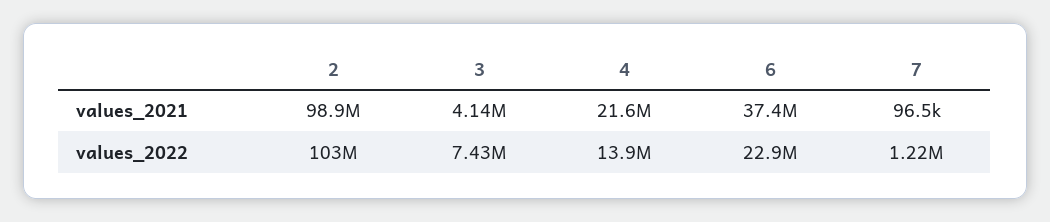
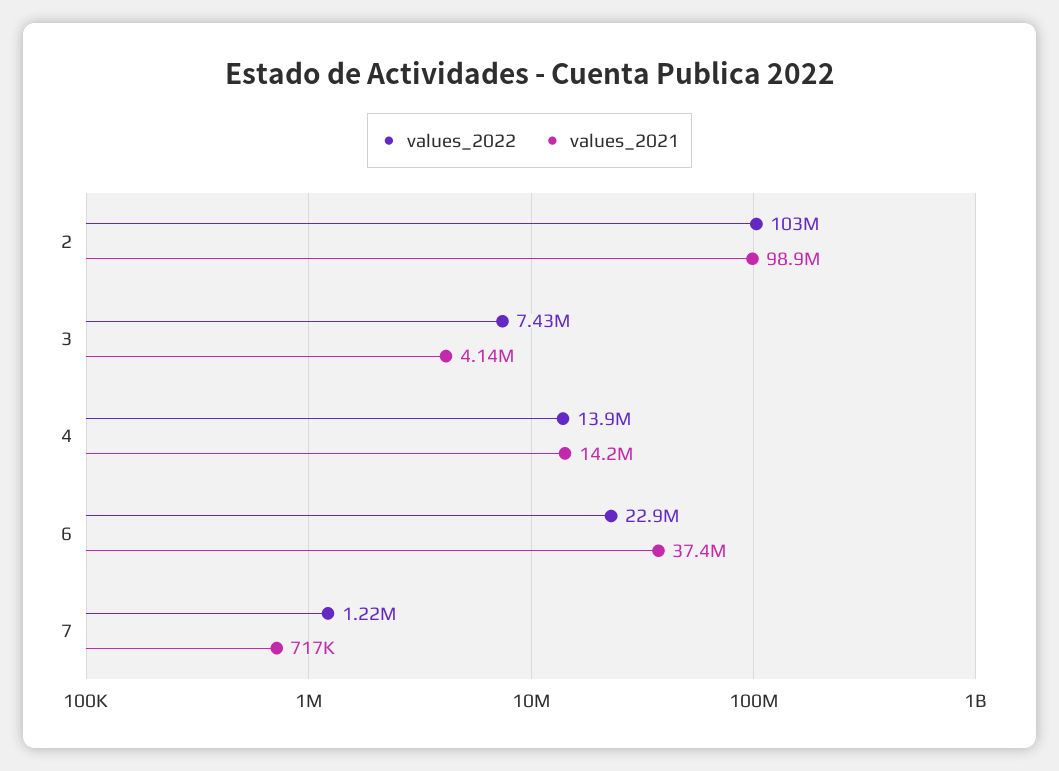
  {
    "values_2021": {
      "2": 98900000,
      "3": 4140000,
-     "4": 21600000,
+     "4": 14200000,
      "6": 37400000,
-     "7": 96500
+     "7": 717000
    },
    "values_2022": {
      "2": 103000000,
      "3": 7430000,
      "4": 13900000,
      "6": 22900000,
      "7": 1220000
    }
  }

